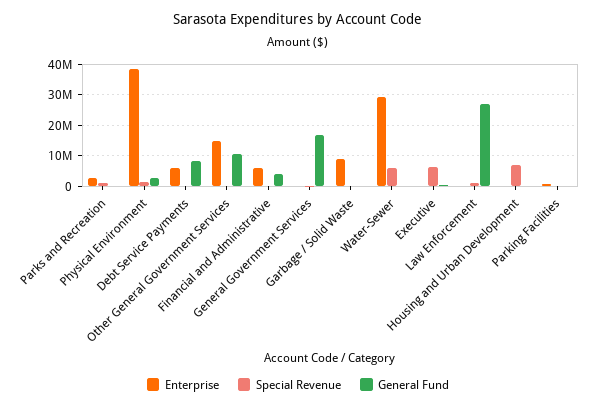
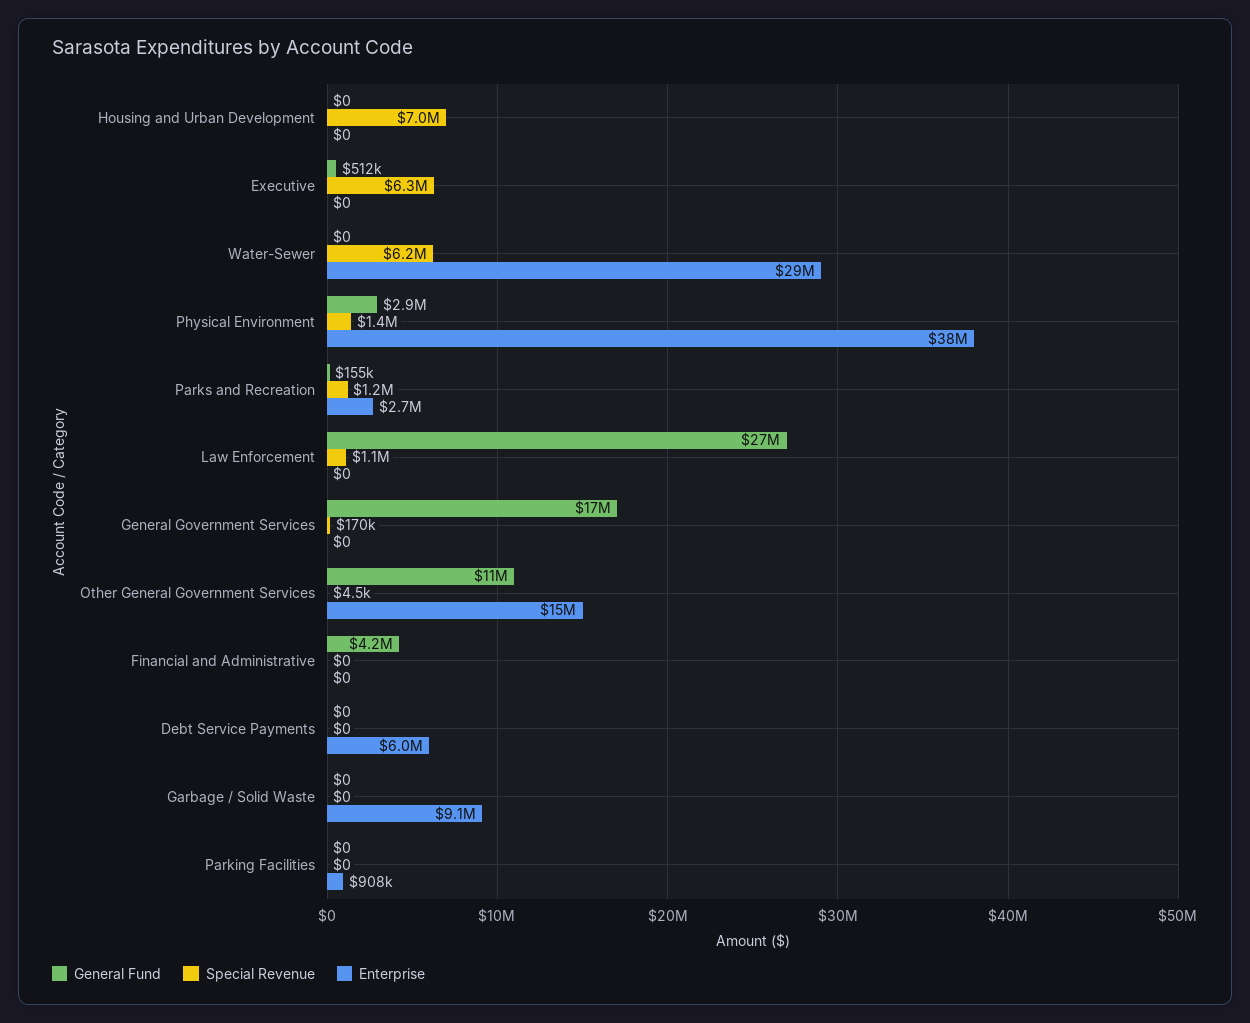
  {
    "Enterprise": {
      "Parks and Recreation": 2700000,
      "Physical Environment": 38000000,
      "Debt Service Payments": 6000000,
      "Other General Government Services": 15000000,
-     "Financial and Administrative": 6000000,
+     "Financial and Administrative": 0,
      "General Government Services": 0,
      "Garbage / Solid Waste": 9100000,
      "Water-Sewer": 29000000,
      "Executive": 0,
      "Law Enforcement": 0,
      "Housing and Urban Development": 0,
      "Parking Facilities": 908000
    },
    "Special Revenue": {
      "Parks and Recreation": 1200000,
      "Physical Environment": 1400000,
      "Debt Service Payments": 0,
      "Other General Government Services": 4500,
      "Financial and Administrative": 0,
      "General Government Services": 170000,
      "Garbage / Solid Waste": 0,
      "Water-Sewer": 6200000,
      "Executive": 6300000,
      "Law Enforcement": 1100000,
      "Housing and Urban Development": 7000000,
      "Parking Facilities": 0
    },
    "General Fund": {
      "Parks and Recreation": 155000,
      "Physical Environment": 2900000,
-     "Debt Service Payments": 8000000,
+     "Debt Service Payments": 0,
      "Other General Government Services": 11000000,
      "Financial and Administrative": 4200000,
      "General Government Services": 17000000,
      "Garbage / Solid Waste": 0,
      "Water-Sewer": 0,
      "Executive": 512000,
      "Law Enforcement": 27000000,
      "Housing and Urban Development": 0,
      "Parking Facilities": 0
    }
  }

